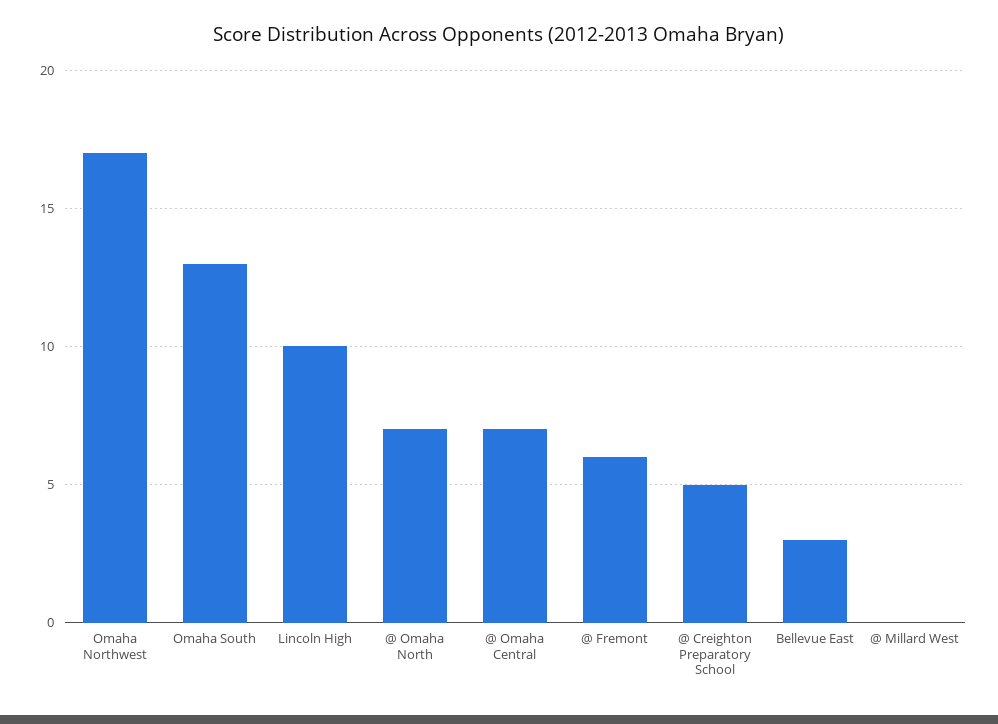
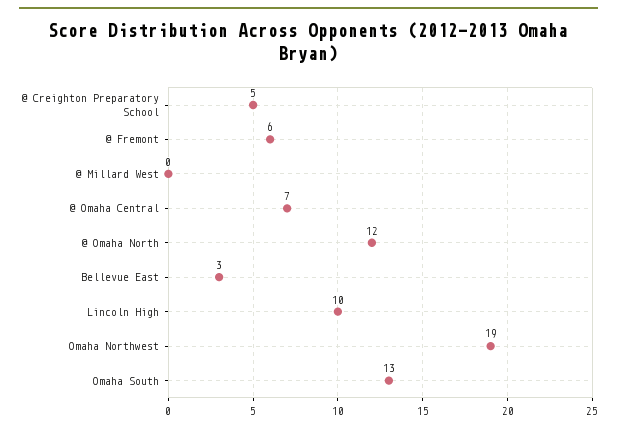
  {
-   "Omaha Northwest": 17,
+   "Omaha Northwest": 19,
    "Omaha South": 13,
    "Lincoln High": 10,
-   "@ Omaha North": 7,
+   "@ Omaha North": 12,
    "@ Omaha Central": 7,
    "@ Fremont": 6,
    "@ Creighton Preparatory School": 5,
    "Bellevue East": 3,
    "@ Millard West": 0
  }

